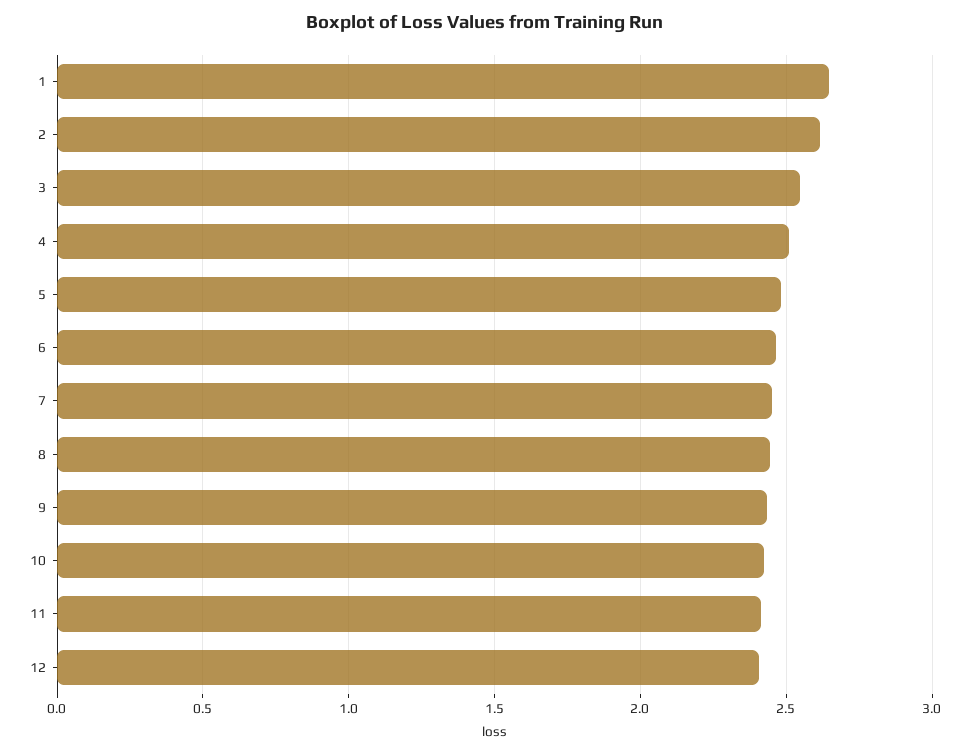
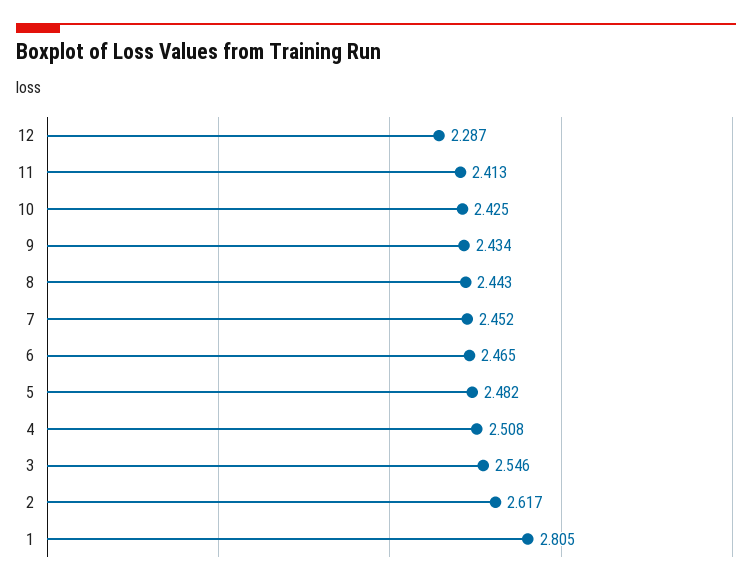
  {
-   "1": 2.65,
+   "1": 2.805,
    "2": 2.617,
    "3": 2.546,
    "4": 2.508,
    "5": 2.482,
    "6": 2.465,
    "7": 2.452,
    "8": 2.443,
    "9": 2.434,
    "10": 2.425,
    "11": 2.413,
-   "12": 2.4
+   "12": 2.287
  }

